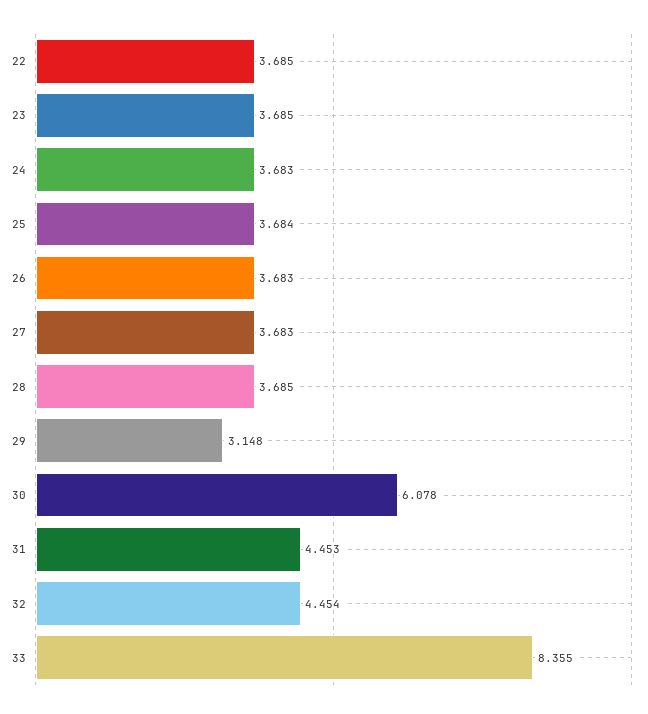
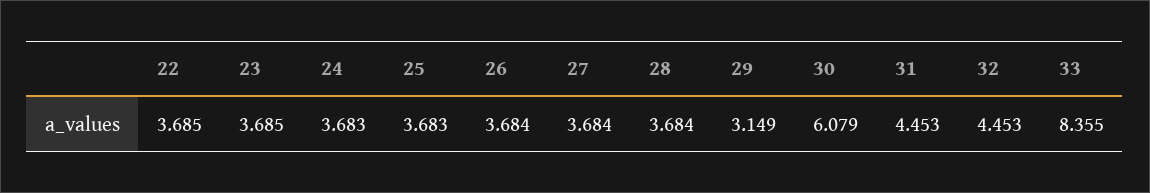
  {
    "22": 3.685,
    "23": 3.685,
    "24": 3.683,
-   "25": 3.684,
+   "25": 3.683,
-   "26": 3.683,
+   "26": 3.684,
-   "27": 3.683,
+   "27": 3.684,
-   "28": 3.685,
+   "28": 3.684,
-   "29": 3.148,
+   "29": 3.149,
-   "30": 6.078,
+   "30": 6.079,
    "31": 4.453,
-   "32": 4.454,
+   "32": 4.453,
    "33": 8.355
  }

